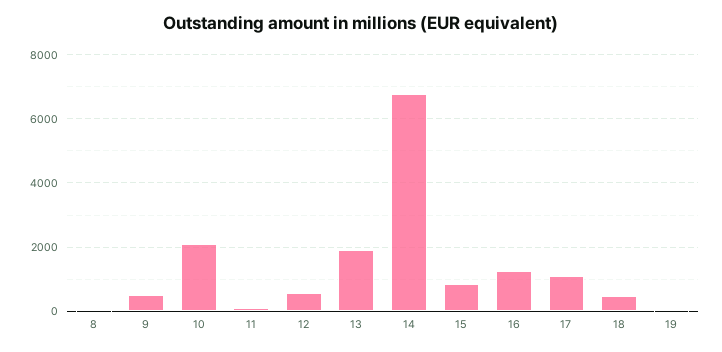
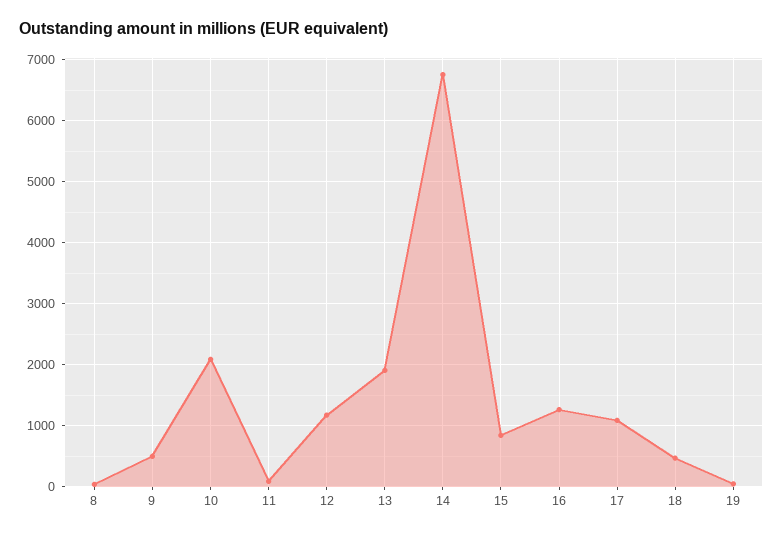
  {
    "8": 0,
    "9": 500,
    "10": 2100,
    "11": 100,
-   "12": 600,
+   "12": 1200,
    "13": 1900,
    "14": 6800,
    "15": 800,
    "16": 1300,
    "17": 1100,
    "18": 500,
    "19": 100
  }

